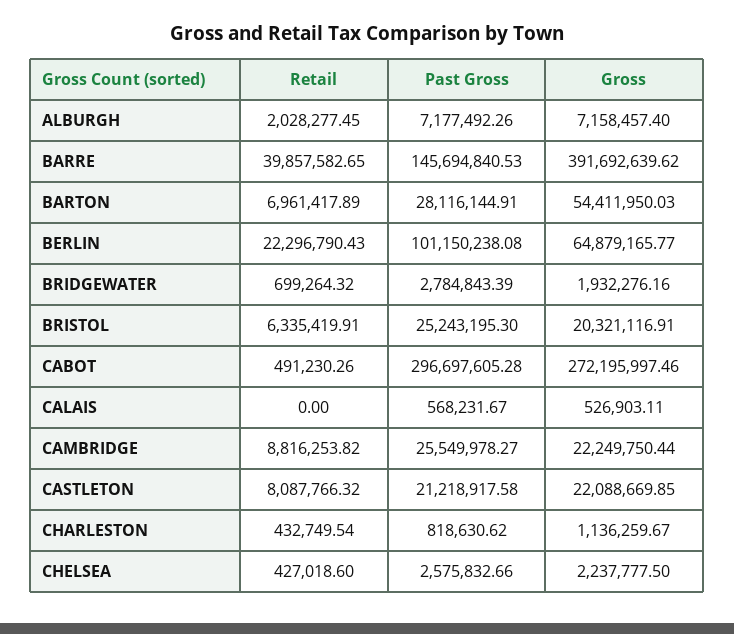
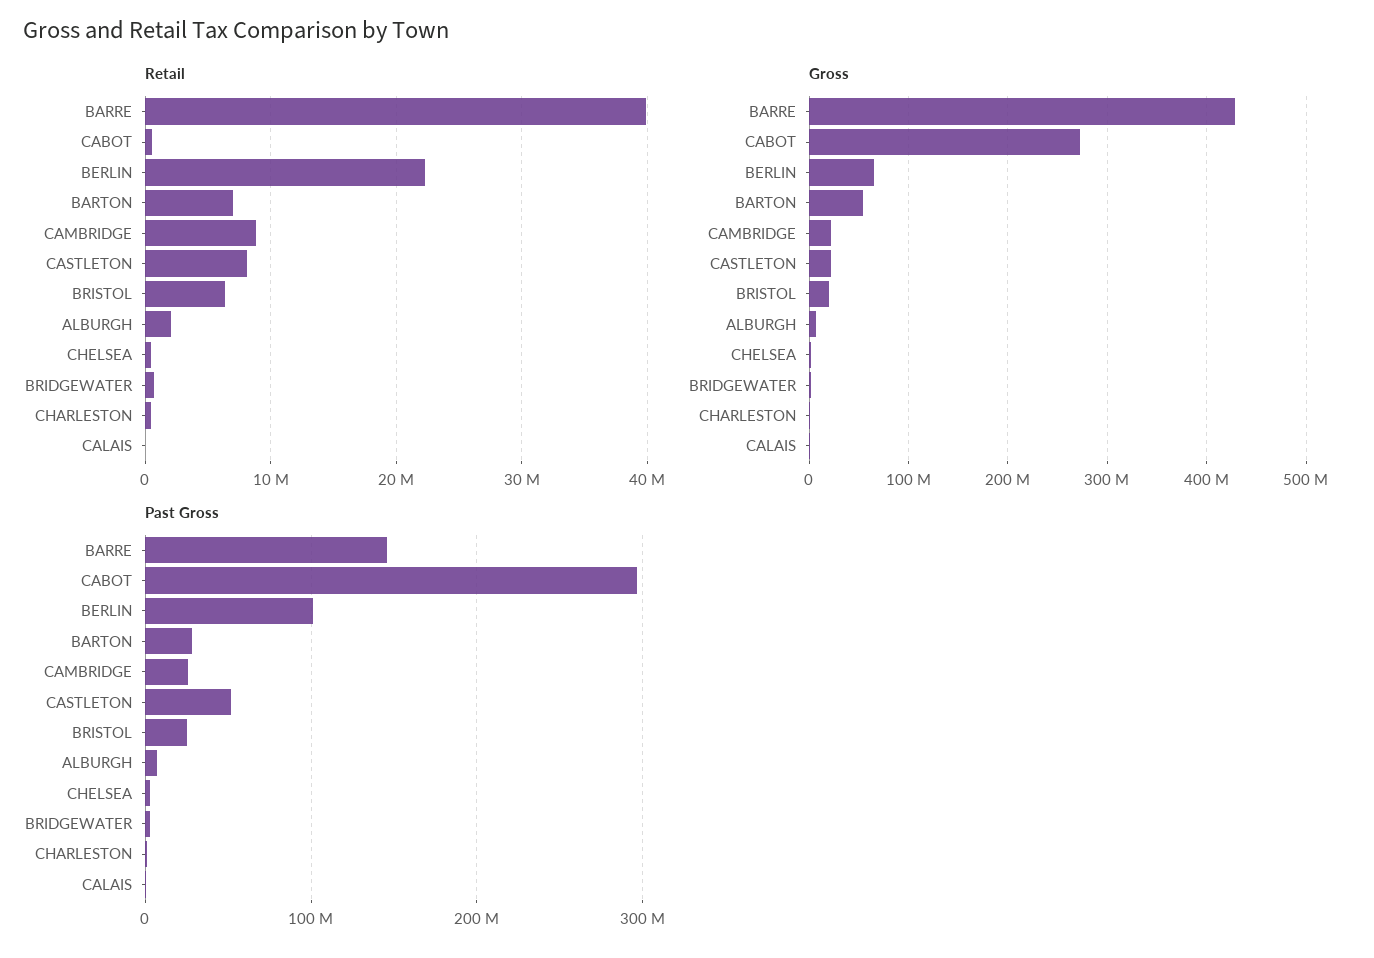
  {
    "Retail": {
      "ALBURGH": 2028277.45,
      "BARRE": 39857582.65,
      "BARTON": 6961417.89,
      "BERLIN": 22296790.43,
      "BRIDGEWATER": 699264.32,
      "BRISTOL": 6335419.91,
      "CABOT": 491230.26,
      "CALAIS": 0,
      "CAMBRIDGE": 8816253.82,
      "CASTLETON": 8087766.32,
      "CHARLESTON": 432749.54,
      "CHELSEA": 427018.6
    },
    "Past Gross": {
      "ALBURGH": 7177492.26,
      "BARRE": 145694840.53,
      "BARTON": 28116144.91,
      "BERLIN": 101150238.08,
      "BRIDGEWATER": 2784843.39,
      "BRISTOL": 25243195.3,
      "CABOT": 296697605.28,
      "CALAIS": 568231.67,
      "CAMBRIDGE": 25549978.27,
-     "CASTLETON": 21218917.58,
+     "CASTLETON": 50000000,
      "CHARLESTON": 818630.62,
      "CHELSEA": 2575832.66
    },
    "Gross": {
      "ALBURGH": 7158457.4,
-     "BARRE": 391692639.62,
+     "BARRE": 430000000,
      "BARTON": 54411950.03,
      "BERLIN": 64879165.77,
      "BRIDGEWATER": 1932276.16,
      "BRISTOL": 20321116.91,
      "CABOT": 272195997.46,
      "CALAIS": 526903.11,
      "CAMBRIDGE": 22249750.44,
      "CASTLETON": 22088669.85,
      "CHARLESTON": 1136259.67,
      "CHELSEA": 2237777.5
    }
  }

